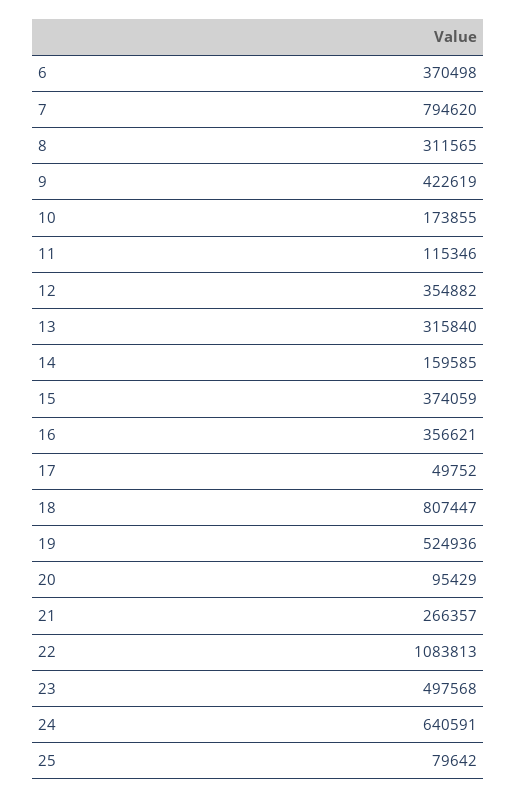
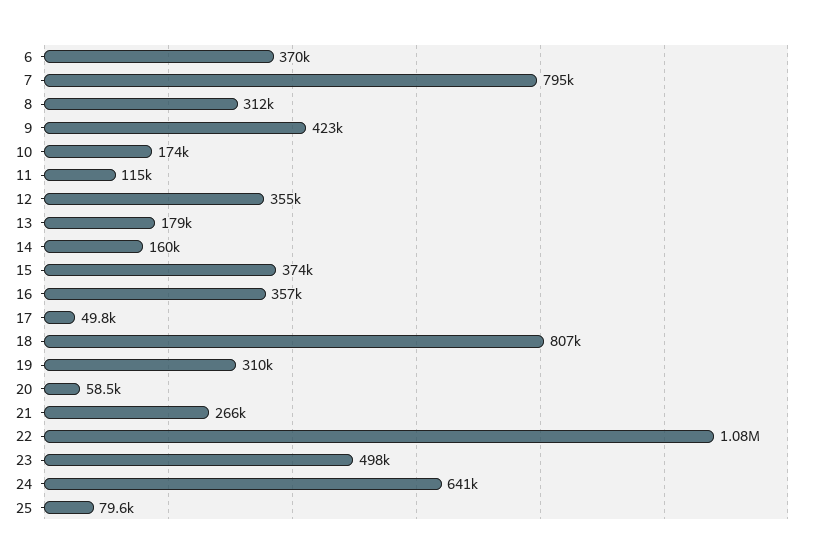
  {
    "6": 370498,
    "7": 794620,
    "8": 311565,
    "9": 422619,
    "10": 173855,
    "11": 115346,
    "12": 354882,
-   "13": 315840,
+   "13": 179000,
    "14": 159585,
    "15": 374059,
    "16": 356621,
    "17": 49752,
    "18": 807447,
-   "19": 524936,
+   "19": 310000,
-   "20": 95429,
+   "20": 58500,
    "21": 266357,
    "22": 1083813,
    "23": 497568,
    "24": 640591,
    "25": 79642
  }

